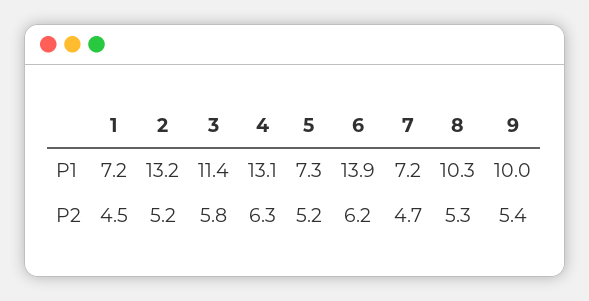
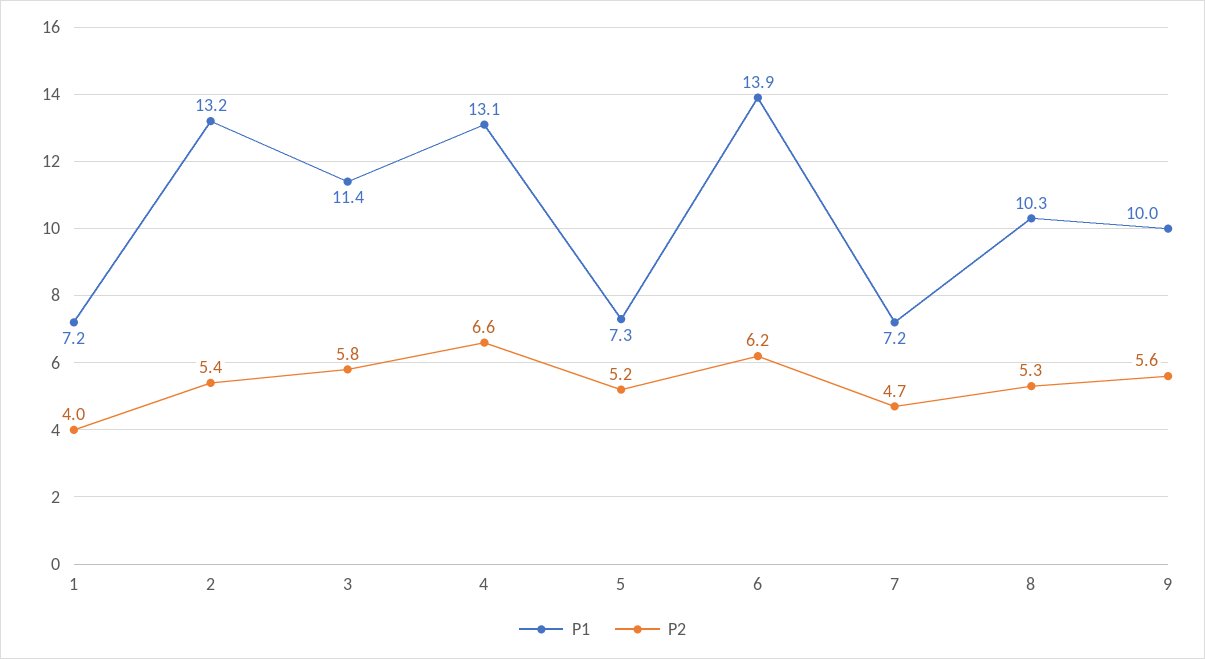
  {
    "P1": {
      "1": 7.2,
      "2": 13.2,
      "3": 11.4,
      "4": 13.1,
      "5": 7.3,
      "6": 13.9,
      "7": 7.2,
      "8": 10.3,
      "9": 10
    },
    "P2": {
-     "1": 4.5,
+     "1": 4,
-     "2": 5.2,
+     "2": 5.4,
      "3": 5.8,
-     "4": 6.3,
+     "4": 6.6,
      "5": 5.2,
      "6": 6.2,
      "7": 4.7,
      "8": 5.3,
-     "9": 5.4
+     "9": 5.6
    }
  }

